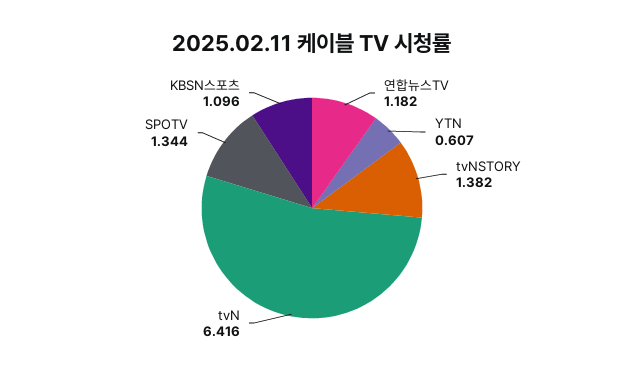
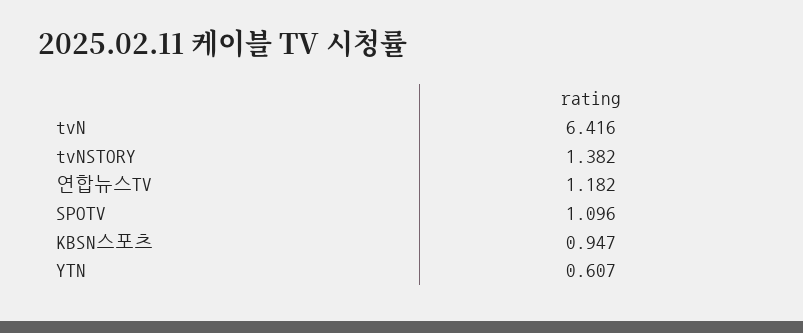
  {
    "연합뉴스TV": 1.182,
    "YTN": 0.607,
    "tvNSTORY": 1.382,
    "tvN": 6.416,
-   "SPOTV": 1.344,
+   "SPOTV": 1.096,
-   "KBSN스포츠": 1.096
+   "KBSN스포츠": 0.947
  }

